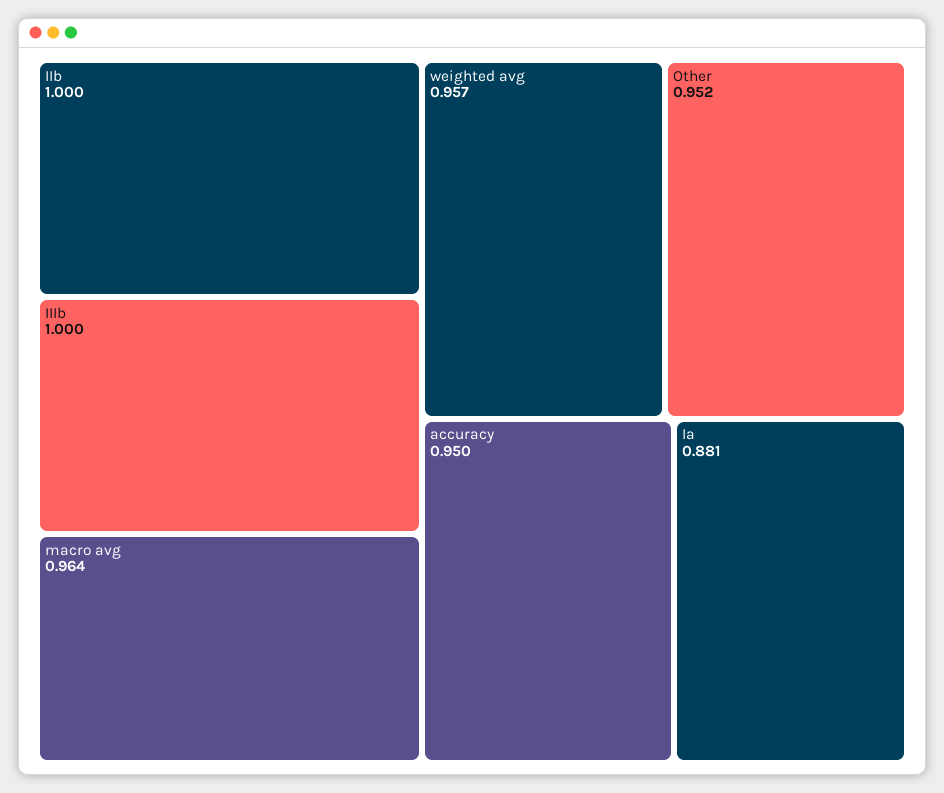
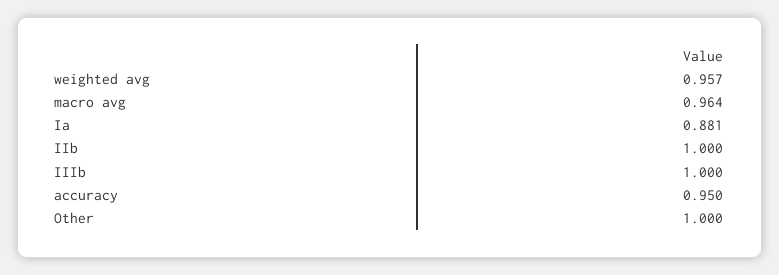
  {
    "IIb": 1,
    "IIIb": 1,
    "macro avg": 0.964,
    "weighted avg": 0.957,
-   "Other": 0.952,
+   "Other": 1,
    "accuracy": 0.95,
    "Ia": 0.881
  }

